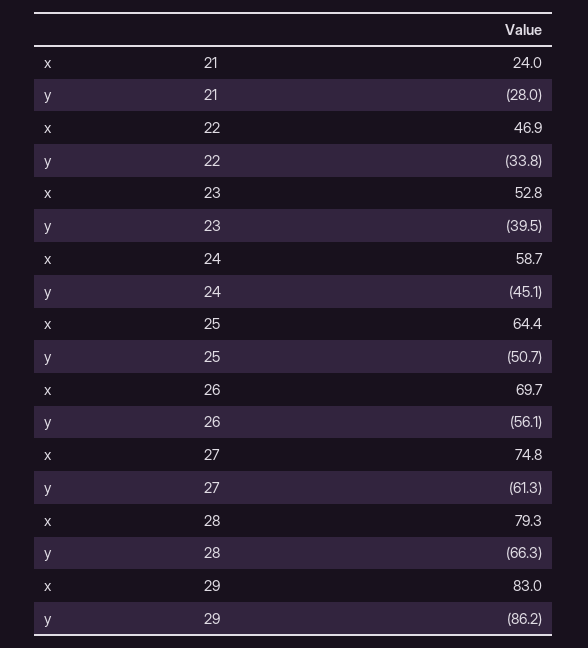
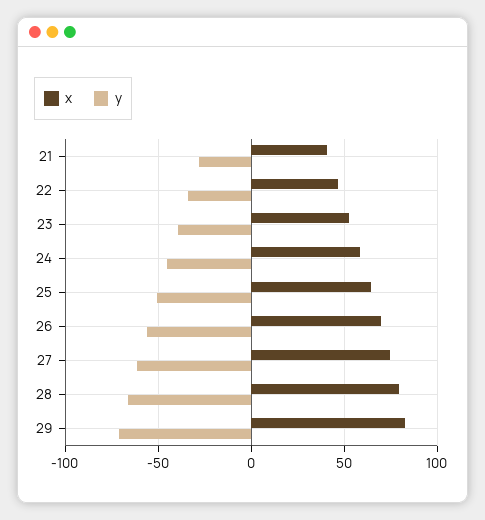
  {
    "x": {
-     "21": 24,
+     "21": 40,
      "22": 46.9,
      "23": 52.8,
      "24": 58.7,
      "25": 64.4,
      "26": 69.7,
      "27": 74.8,
      "28": 79.3,
      "29": 83
    },
    "y": {
      "21": -28,
      "22": -33.8,
      "23": -39.5,
      "24": -45.1,
      "25": -50.7,
      "26": -56.1,
      "27": -61.3,
      "28": -66.3,
-     "29": -86.2
+     "29": -70
    }
  }

